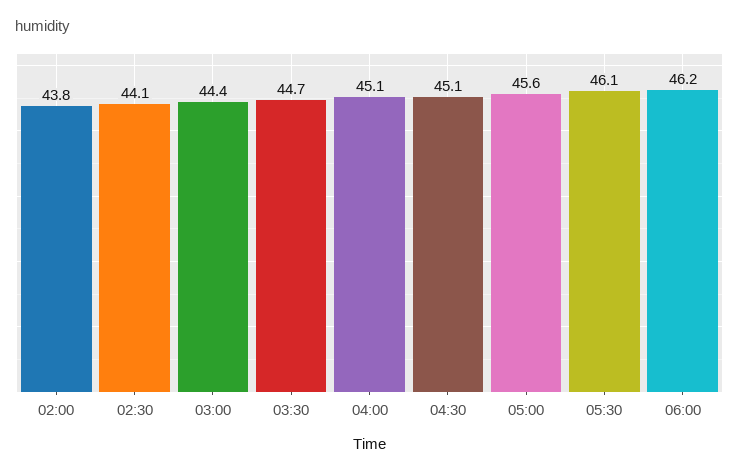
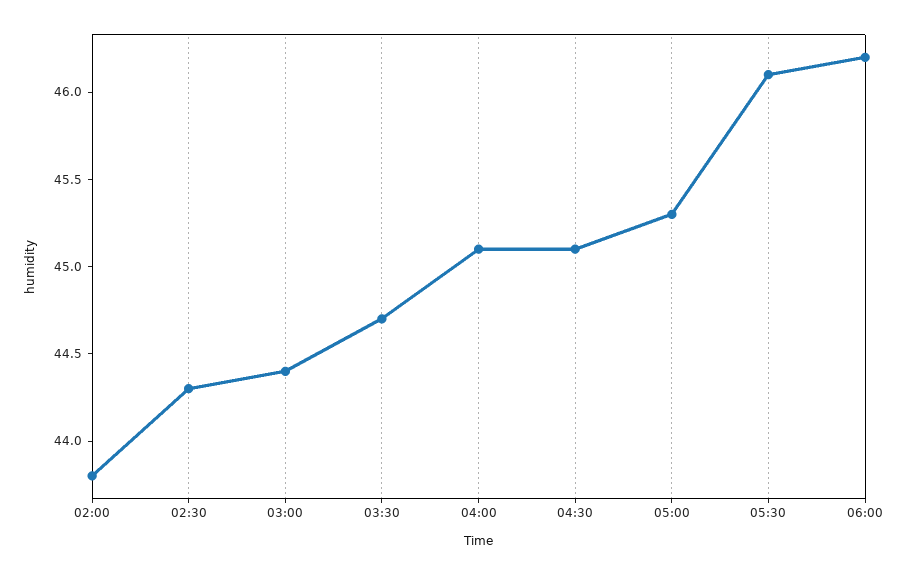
  {
    "02:00": 43.8,
-   "02:30": 44.1,
+   "02:30": 44.3,
    "03:00": 44.4,
    "03:30": 44.7,
    "04:00": 45.1,
    "04:30": 45.1,
-   "05:00": 45.6,
+   "05:00": 45.3,
    "05:30": 46.1,
    "06:00": 46.2
  }

